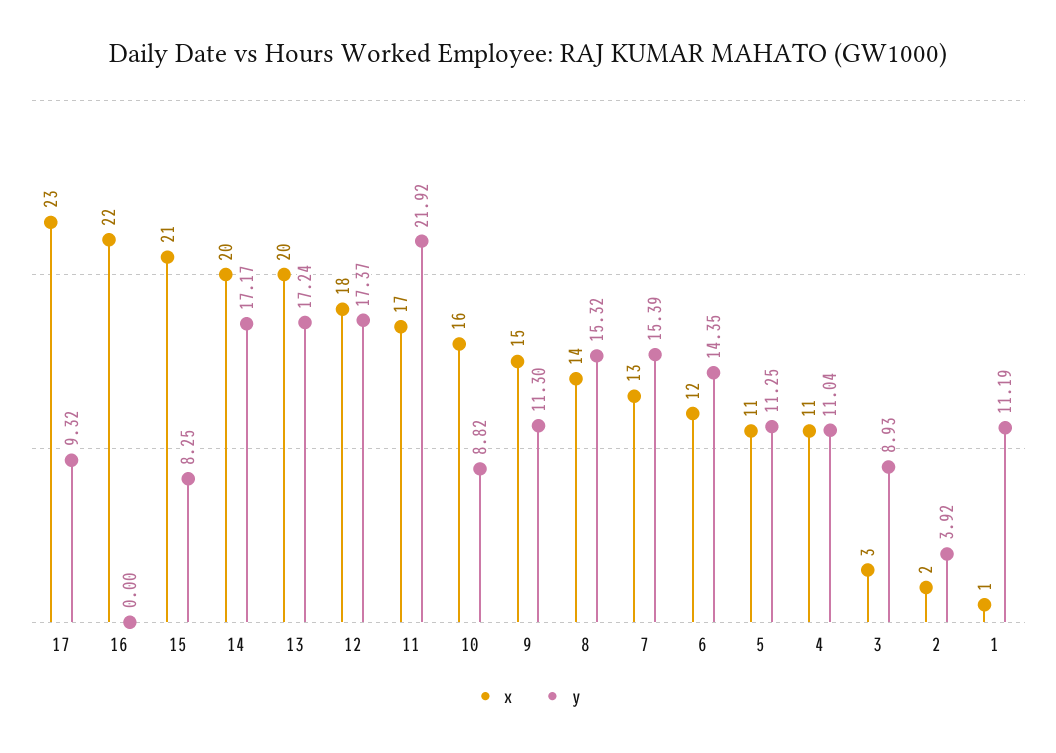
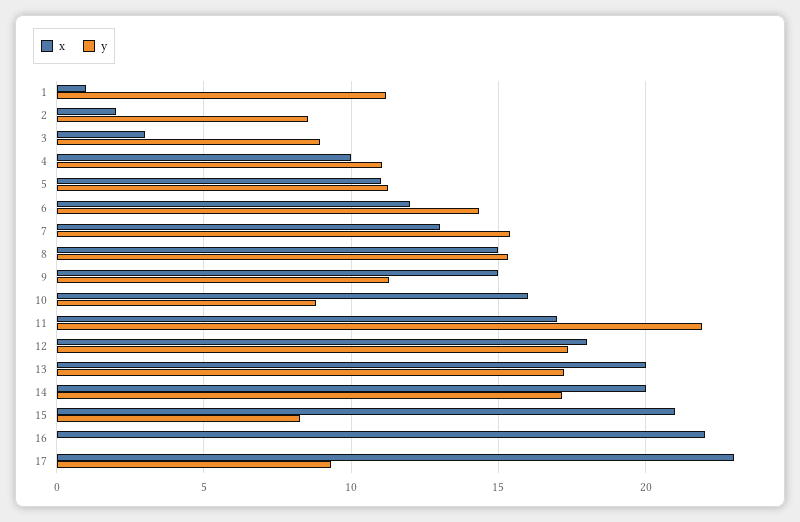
  {
    "x": {
      "17": 23,
      "16": 22,
      "15": 21,
      "14": 20,
      "13": 20,
      "12": 18,
      "11": 17,
      "10": 16,
      "9": 15,
-     "8": 14,
+     "8": 15,
      "7": 13,
      "6": 12,
      "5": 11,
-     "4": 11,
+     "4": 10,
      "3": 3,
      "2": 2,
      "1": 1
    },
    "y": {
      "17": 9.32,
      "16": 0,
      "15": 8.25,
      "14": 17.17,
      "13": 17.24,
      "12": 17.37,
      "11": 21.92,
      "10": 8.82,
      "9": 11.3,
      "8": 15.32,
      "7": 15.39,
      "6": 14.35,
      "5": 11.25,
      "4": 11.04,
      "3": 8.93,
-     "2": 3.92,
+     "2": 8.5,
      "1": 11.19
    }
  }

